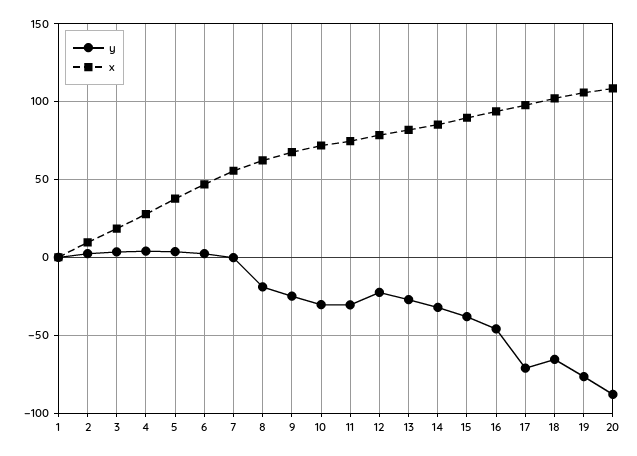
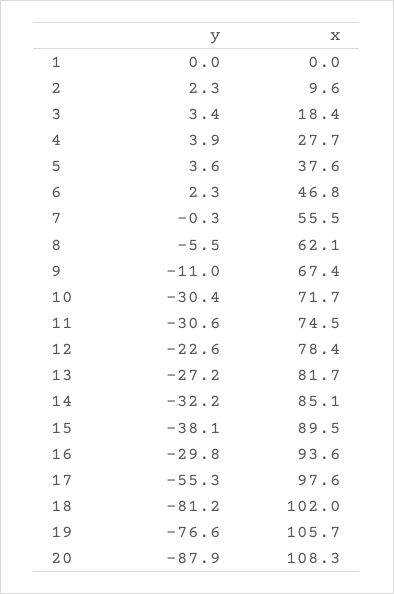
  {
    "y": {
      "1": 0,
      "2": 2.3,
      "3": 3.4,
      "4": 3.9,
      "5": 3.6,
      "6": 2.3,
      "7": -0.3,
-     "8": -20,
+     "8": -5.5,
-     "9": -25,
+     "9": -11,
      "10": -30.4,
      "11": -30.6,
      "12": -22.6,
      "13": -27.2,
      "14": -32.2,
      "15": -38.1,
-     "16": -45,
+     "16": -29.8,
-     "17": -70,
+     "17": -55.3,
-     "18": -65,
+     "18": -81.2,
      "19": -76.6,
      "20": -87.9
    },
    "x": {
      "1": 0,
      "2": 9.6,
      "3": 18.4,
      "4": 27.7,
      "5": 37.6,
      "6": 46.8,
      "7": 55.5,
      "8": 62.1,
      "9": 67.4,
      "10": 71.7,
      "11": 74.5,
      "12": 78.4,
      "13": 81.7,
      "14": 85.1,
      "15": 89.5,
      "16": 93.6,
      "17": 97.6,
      "18": 102,
      "19": 105.7,
      "20": 108.3
    }
  }

